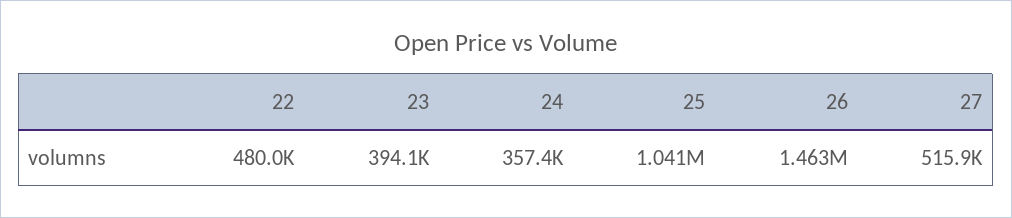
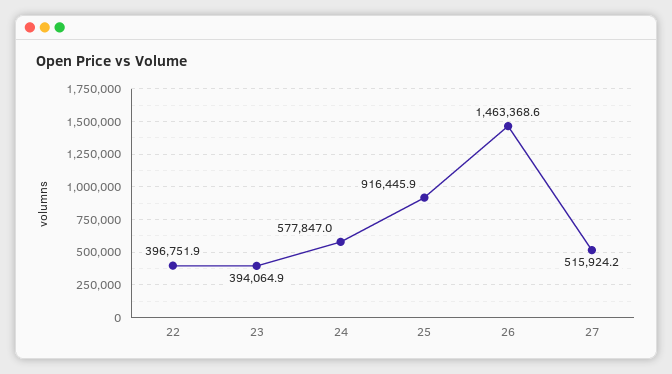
  {
-   "22": 480000,
+   "22": 396751.9,
    "23": 394064.9,
-   "24": 357400,
+   "24": 577847,
-   "25": 1041000,
+   "25": 916445.9,
    "26": 1463368.6,
    "27": 515924.2
  }

